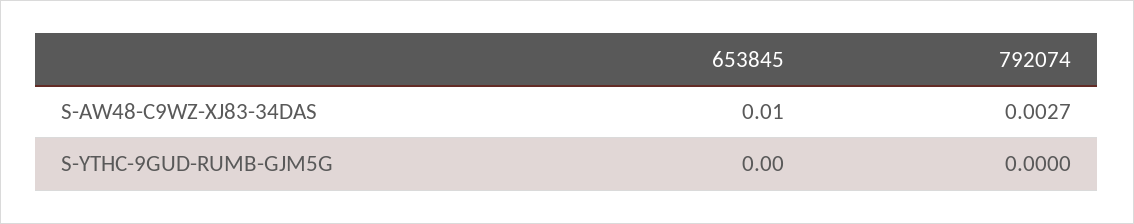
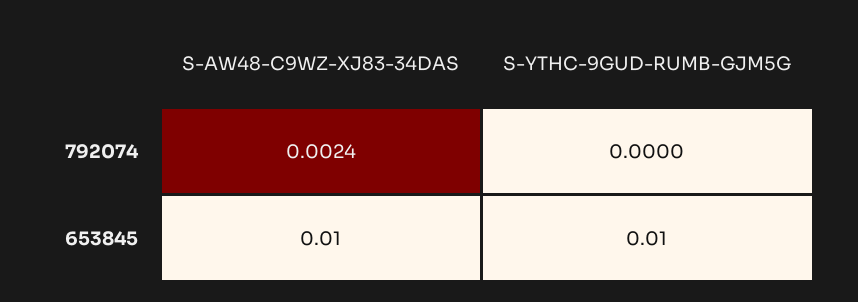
  {
    "653845": {
      "S-AW48-C9WZ-XJ83-34DAS": 0.01,
-     "S-YTHC-9GUD-RUMB-GJM5G": 0
+     "S-YTHC-9GUD-RUMB-GJM5G": 0.01
    },
    "792074": {
-     "S-AW48-C9WZ-XJ83-34DAS": 0.0027,
+     "S-AW48-C9WZ-XJ83-34DAS": 0.0024,
      "S-YTHC-9GUD-RUMB-GJM5G": 0
    }
  }

